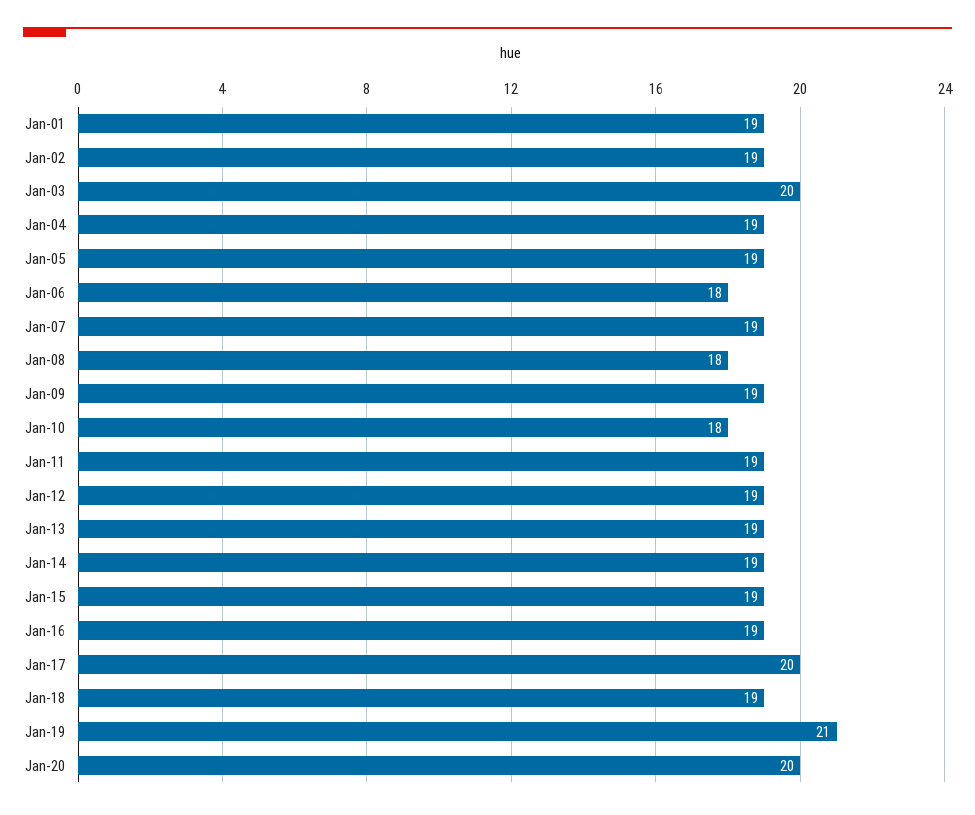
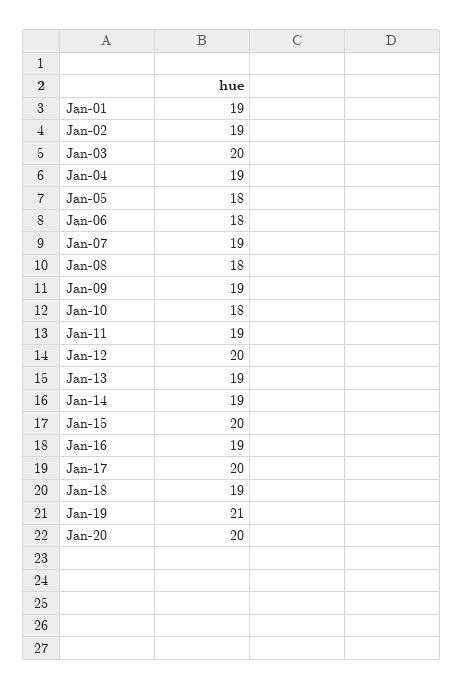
  {
    "Jan-01": 19,
    "Jan-02": 19,
    "Jan-03": 20,
    "Jan-04": 19,
-   "Jan-05": 19,
+   "Jan-05": 18,
    "Jan-06": 18,
    "Jan-07": 19,
    "Jan-08": 18,
    "Jan-09": 19,
    "Jan-10": 18,
    "Jan-11": 19,
-   "Jan-12": 19,
+   "Jan-12": 20,
    "Jan-13": 19,
    "Jan-14": 19,
-   "Jan-15": 19,
+   "Jan-15": 20,
    "Jan-16": 19,
    "Jan-17": 20,
    "Jan-18": 19,
    "Jan-19": 21,
    "Jan-20": 20
  }

